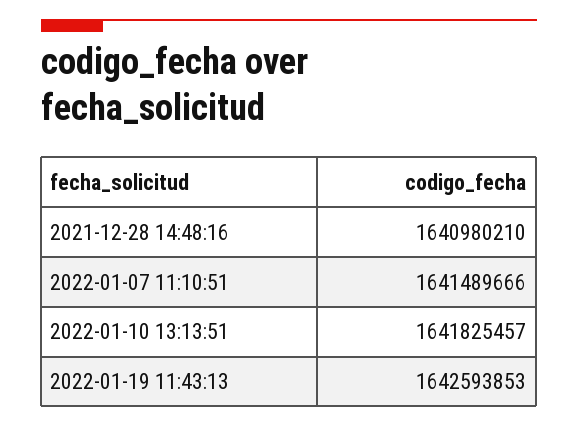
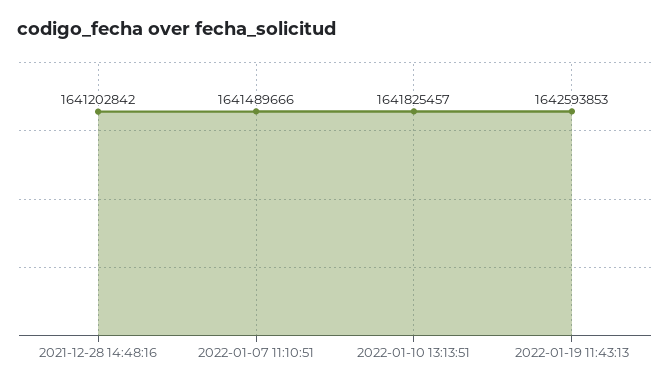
  {
-   "2021-12-28 14:48:16": 1640980210,
+   "2021-12-28 14:48:16": 1641202842,
    "2022-01-07 11:10:51": 1641489666,
    "2022-01-10 13:13:51": 1641825457,
    "2022-01-19 11:43:13": 1642593853
  }

